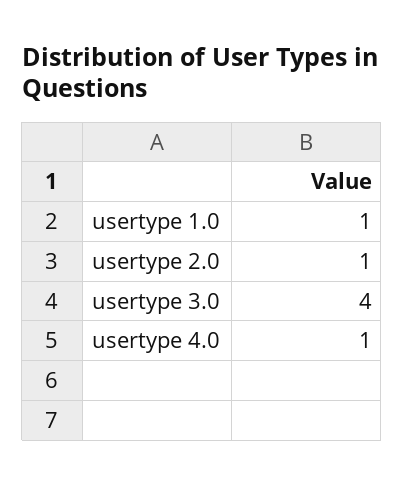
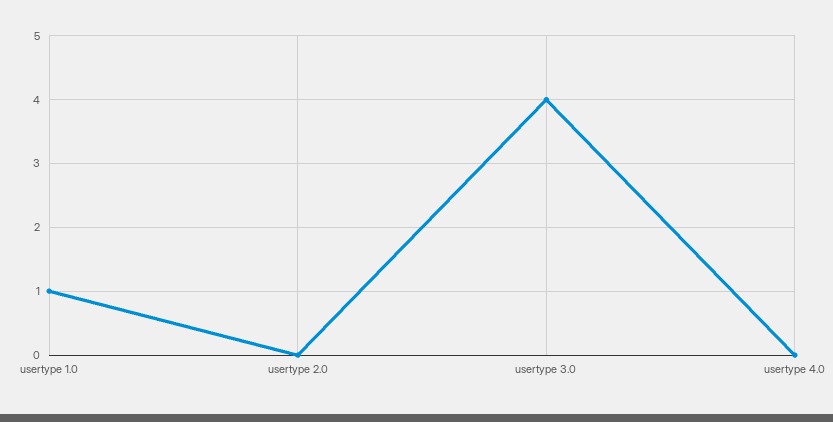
  {
    "usertype 1.0": 1,
-   "usertype 2.0": 1,
+   "usertype 2.0": 0,
    "usertype 3.0": 4,
-   "usertype 4.0": 1
+   "usertype 4.0": 0
  }

